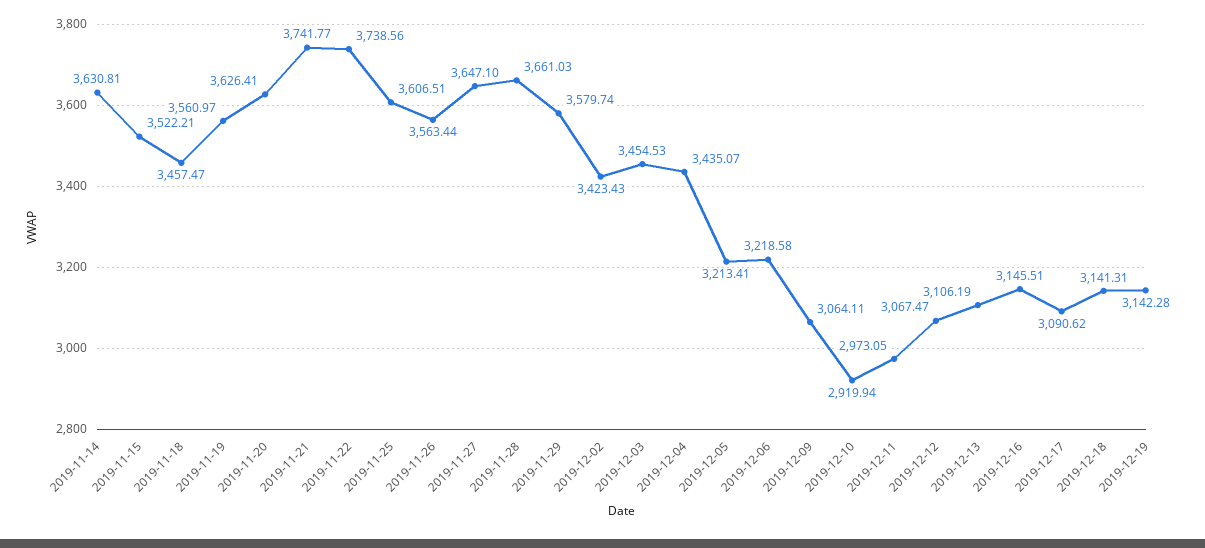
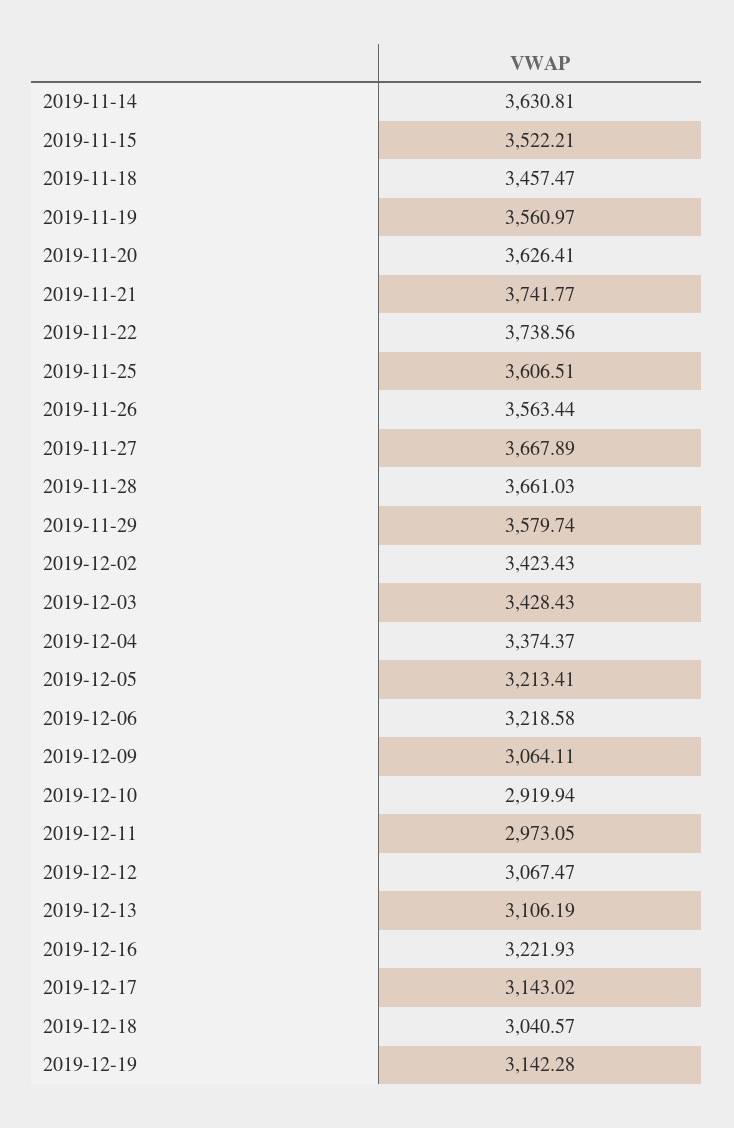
  {
    "2019-11-14": 3630.81,
    "2019-11-15": 3522.21,
    "2019-11-18": 3457.47,
    "2019-11-19": 3560.97,
    "2019-11-20": 3626.41,
    "2019-11-21": 3741.77,
    "2019-11-22": 3738.56,
    "2019-11-25": 3606.51,
    "2019-11-26": 3563.44,
-   "2019-11-27": 3647.1,
+   "2019-11-27": 3667.89,
    "2019-11-28": 3661.03,
    "2019-11-29": 3579.74,
    "2019-12-02": 3423.43,
-   "2019-12-03": 3454.53,
+   "2019-12-03": 3428.43,
-   "2019-12-04": 3435.07,
+   "2019-12-04": 3374.37,
    "2019-12-05": 3213.41,
    "2019-12-06": 3218.58,
    "2019-12-09": 3064.11,
    "2019-12-10": 2919.94,
    "2019-12-11": 2973.05,
    "2019-12-12": 3067.47,
    "2019-12-13": 3106.19,
-   "2019-12-16": 3145.51,
+   "2019-12-16": 3221.93,
-   "2019-12-17": 3090.62,
+   "2019-12-17": 3143.02,
-   "2019-12-18": 3141.31,
+   "2019-12-18": 3040.57,
    "2019-12-19": 3142.28
  }

